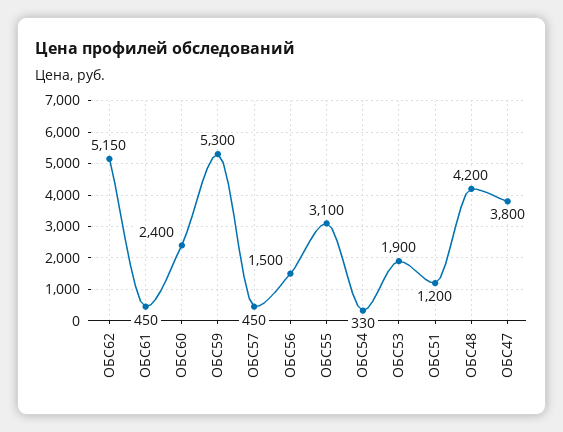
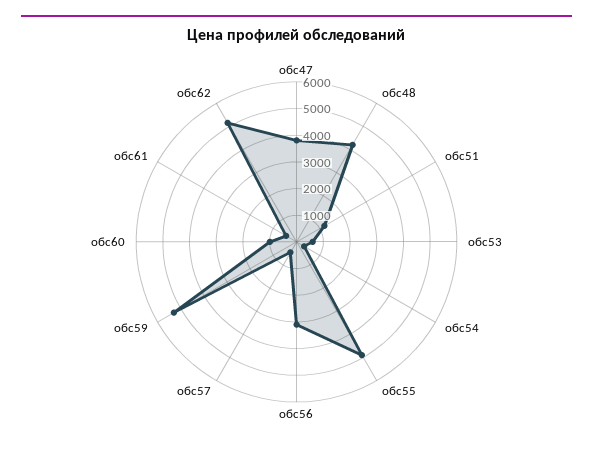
  {
    "ОБС62": 5150,
    "ОБС61": 450,
-   "ОБС60": 2400,
+   "ОБС60": 1000,
    "ОБС59": 5300,
    "ОБС57": 450,
-   "ОБС56": 1500,
+   "ОБС56": 3000,
-   "ОБС55": 3100,
+   "ОБС55": 5000,
    "ОБС54": 330,
-   "ОБС53": 1900,
+   "ОБС53": 500,
    "ОБС51": 1200,
    "ОБС48": 4200,
    "ОБС47": 3800
  }

